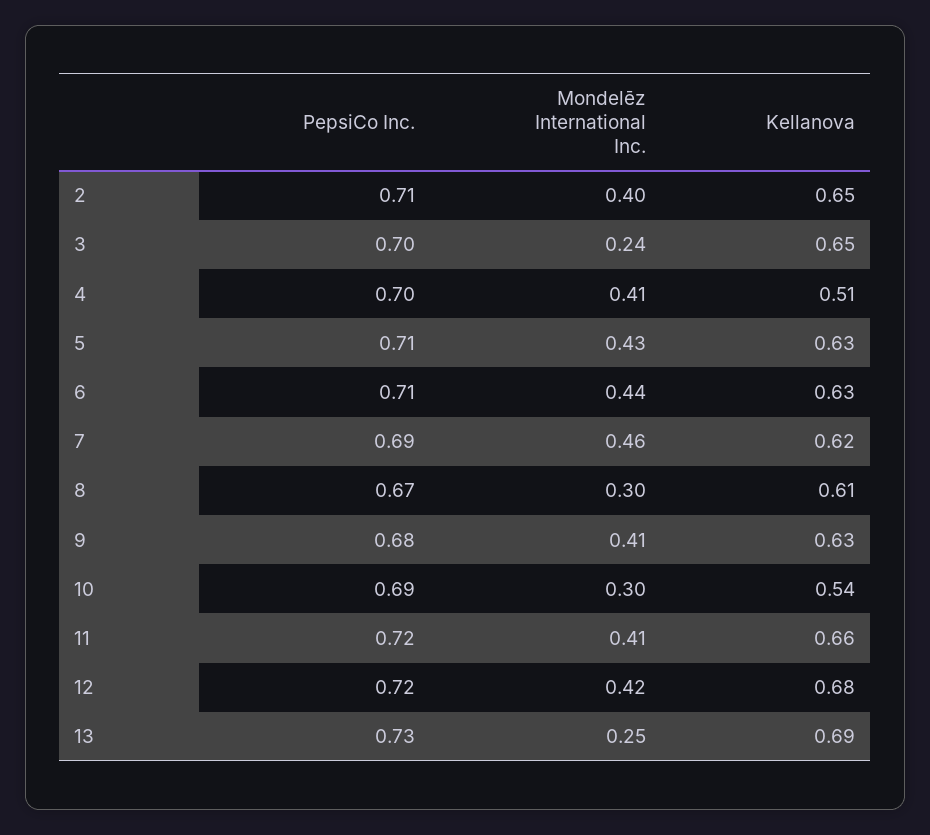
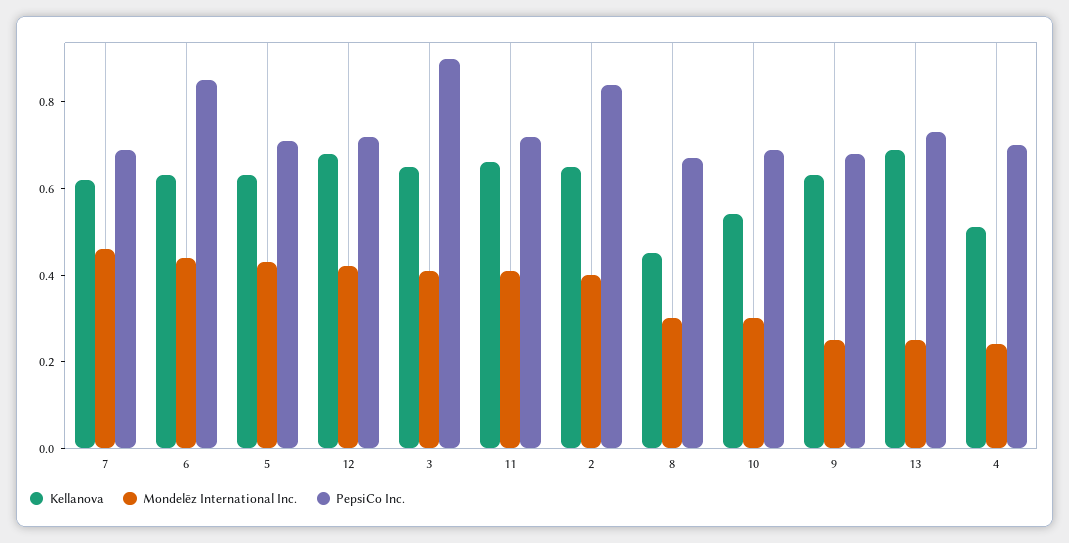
  {
    "PepsiCo Inc.": {
-     "2": 0.71,
+     "2": 0.85,
-     "3": 0.7,
+     "3": 0.9,
      "4": 0.7,
      "5": 0.71,
-     "6": 0.71,
+     "6": 0.85,
      "7": 0.69,
      "8": 0.67,
      "9": 0.68,
      "10": 0.69,
      "11": 0.72,
      "12": 0.72,
      "13": 0.73
    },
    "Mondelēz International Inc.": {
      "2": 0.4,
-     "3": 0.24,
+     "3": 0.4,
-     "4": 0.41,
+     "4": 0.25,
      "5": 0.43,
      "6": 0.44,
      "7": 0.46,
      "8": 0.3,
-     "9": 0.41,
+     "9": 0.25,
      "10": 0.3,
      "11": 0.41,
      "12": 0.42,
      "13": 0.25
    },
    "Kellanova": {
      "2": 0.65,
      "3": 0.65,
      "4": 0.51,
      "5": 0.63,
      "6": 0.63,
      "7": 0.62,
-     "8": 0.61,
+     "8": 0.45,
      "9": 0.63,
      "10": 0.54,
      "11": 0.66,
      "12": 0.68,
      "13": 0.69
    }
  }

